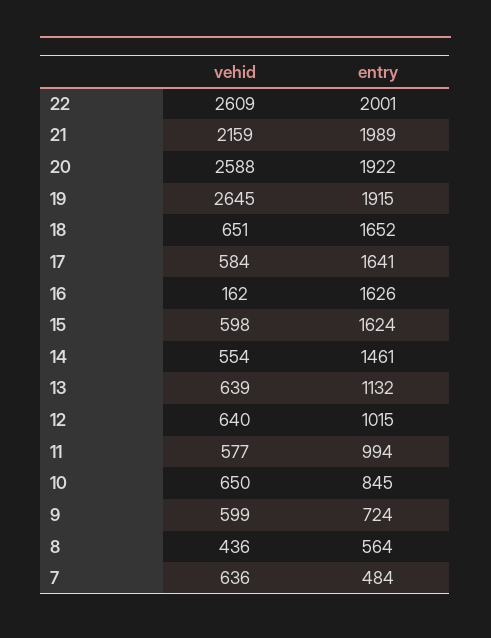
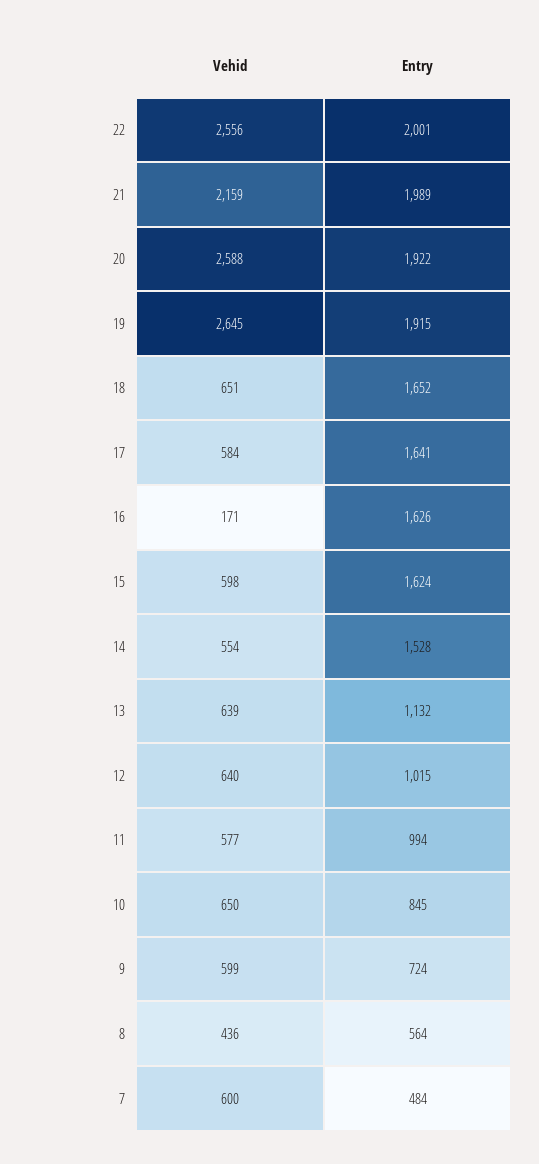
  {
    "vehid": {
-     "22": 2609,
+     "22": 2556,
      "21": 2159,
      "20": 2588,
      "19": 2645,
      "18": 651,
      "17": 584,
-     "16": 162,
+     "16": 171,
      "15": 598,
      "14": 554,
      "13": 639,
      "12": 640,
      "11": 577,
      "10": 650,
      "9": 599,
      "8": 436,
-     "7": 636
+     "7": 600
    },
    "entry": {
      "22": 2001,
      "21": 1989,
      "20": 1922,
      "19": 1915,
      "18": 1652,
      "17": 1641,
      "16": 1626,
      "15": 1624,
-     "14": 1461,
+     "14": 1528,
      "13": 1132,
      "12": 1015,
      "11": 994,
      "10": 845,
      "9": 724,
      "8": 564,
      "7": 484
    }
  }

